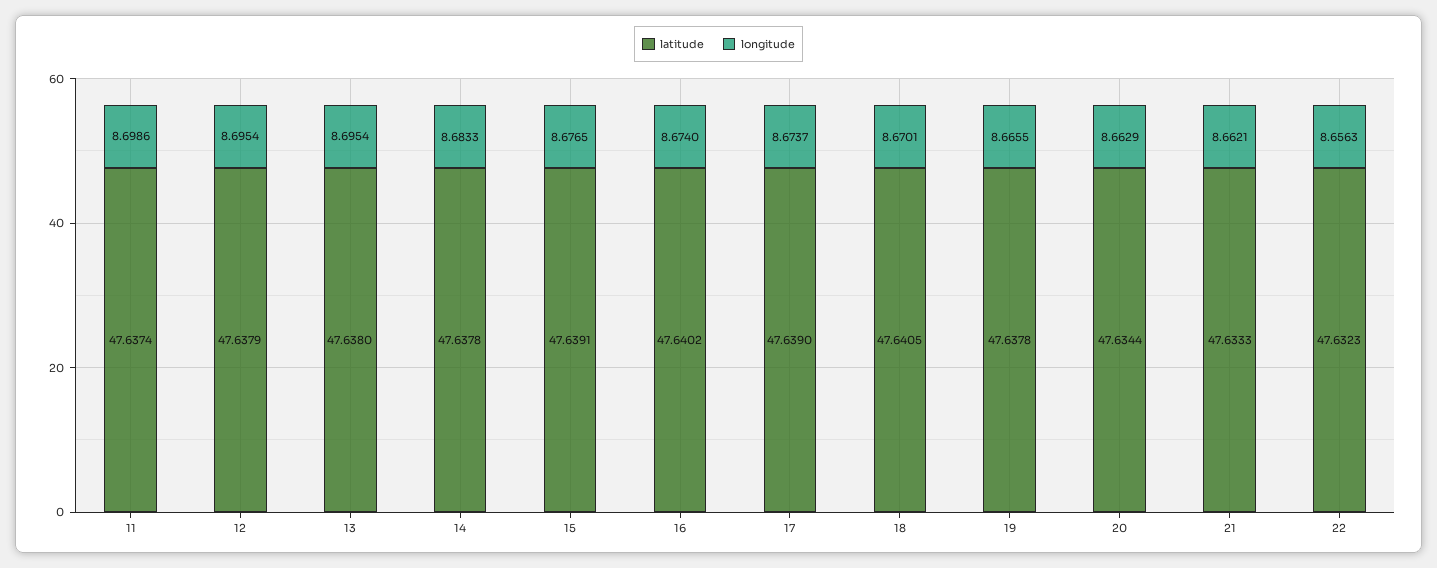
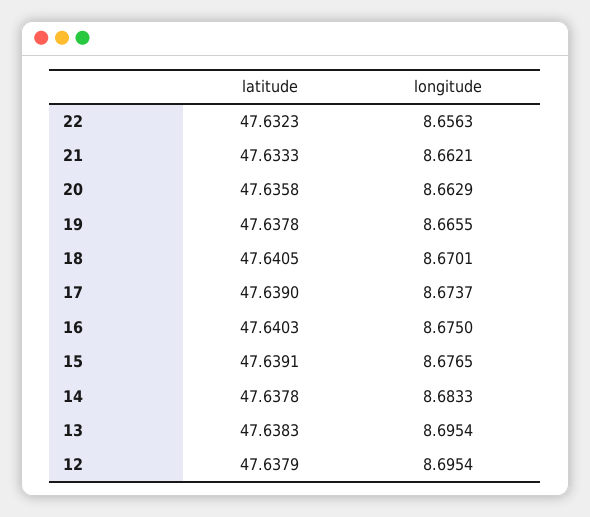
  {
    "latitude": {
-     "11": 47.6374,
      "12": 47.6379,
-     "13": 47.638,
+     "13": 47.6383,
      "14": 47.6378,
      "15": 47.6391,
-     "16": 47.6402,
+     "16": 47.6403,
      "17": 47.639,
      "18": 47.6405,
      "19": 47.6378,
-     "20": 47.6344,
+     "20": 47.6358,
      "21": 47.6333,
      "22": 47.6323
    },
    "longitude": {
-     "11": 8.6986,
      "12": 8.6954,
      "13": 8.6954,
      "14": 8.6833,
      "15": 8.6765,
-     "16": 8.674,
+     "16": 8.675,
      "17": 8.6737,
      "18": 8.6701,
      "19": 8.6655,
      "20": 8.6629,
      "21": 8.6621,
      "22": 8.6563
    }
  }

